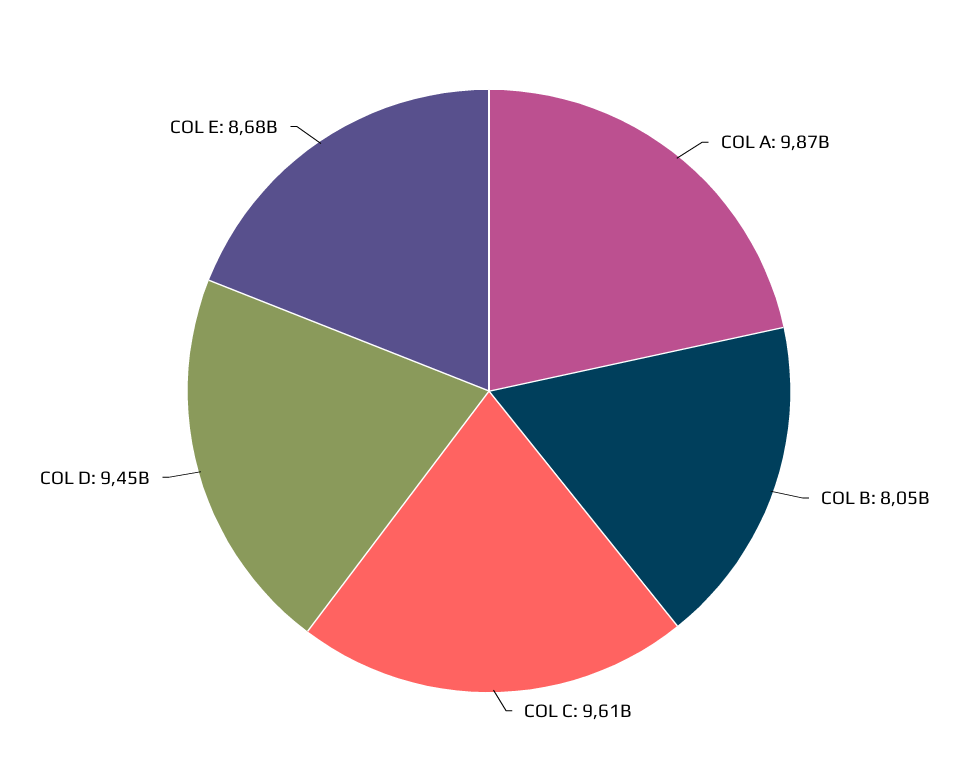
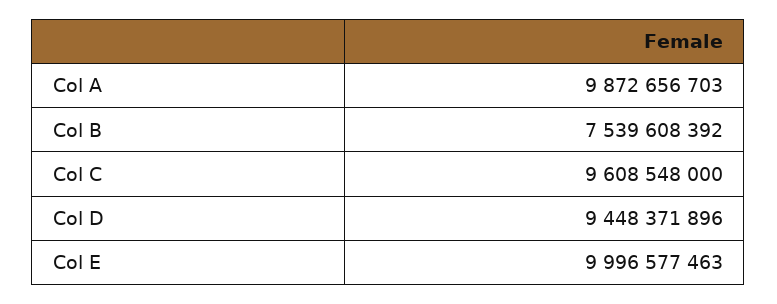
  {
    "COL A": 9872656703,
-   "COL B": 8050000000,
+   "COL B": 7539608392,
    "COL C": 9608548000,
    "COL D": 9448371896,
-   "COL E": 8680000000
+   "COL E": 9996577463
  }

